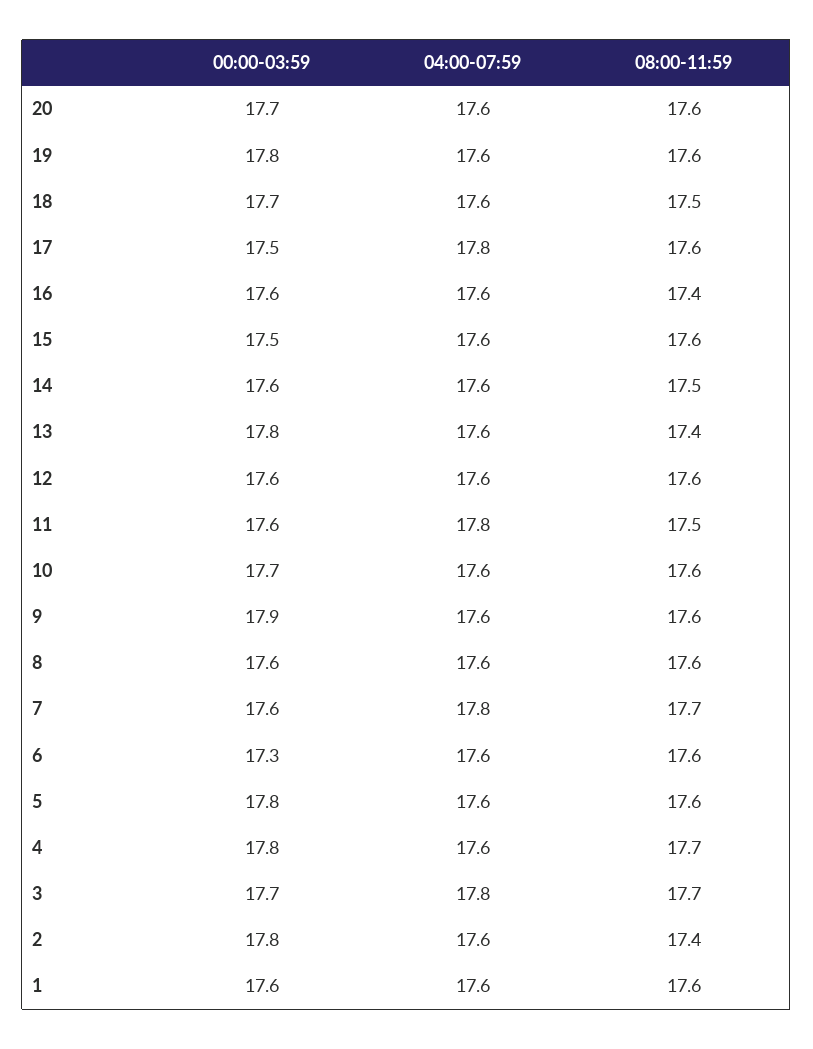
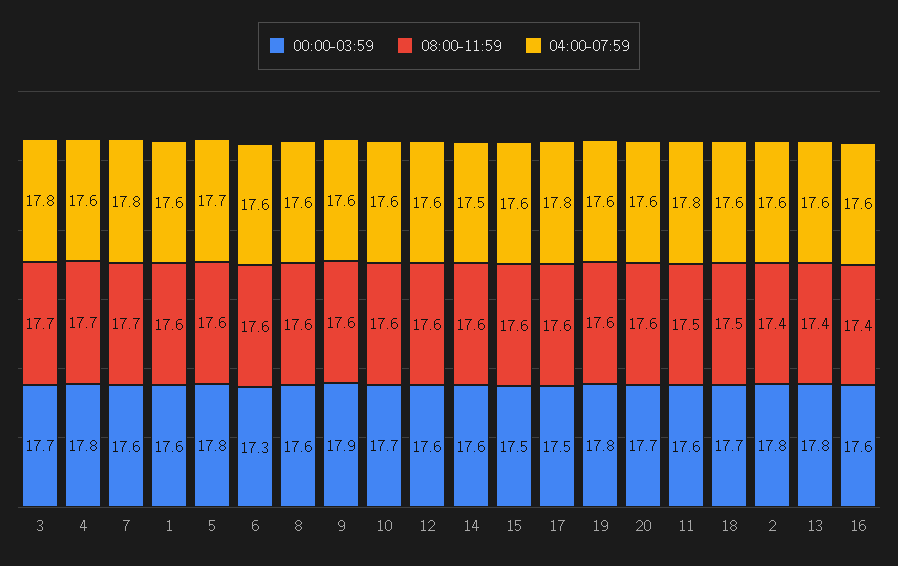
  {
    "00:00-03:59": {
      "20": 17.7,
      "19": 17.8,
      "18": 17.7,
      "17": 17.5,
      "16": 17.6,
      "15": 17.5,
      "14": 17.6,
      "13": 17.8,
      "12": 17.6,
      "11": 17.6,
      "10": 17.7,
      "9": 17.9,
      "8": 17.6,
      "7": 17.6,
      "6": 17.3,
      "5": 17.8,
      "4": 17.8,
      "3": 17.7,
      "2": 17.8,
      "1": 17.6
    },
    "04:00-07:59": {
      "20": 17.6,
      "19": 17.6,
      "18": 17.6,
      "17": 17.8,
      "16": 17.6,
      "15": 17.6,
-     "14": 17.6,
+     "14": 17.5,
      "13": 17.6,
      "12": 17.6,
      "11": 17.8,
      "10": 17.6,
      "9": 17.6,
      "8": 17.6,
      "7": 17.8,
      "6": 17.6,
-     "5": 17.6,
+     "5": 17.7,
      "4": 17.6,
      "3": 17.8,
      "2": 17.6,
      "1": 17.6
    },
    "08:00-11:59": {
      "20": 17.6,
      "19": 17.6,
      "18": 17.5,
      "17": 17.6,
      "16": 17.4,
      "15": 17.6,
-     "14": 17.5,
+     "14": 17.6,
      "13": 17.4,
      "12": 17.6,
      "11": 17.5,
      "10": 17.6,
      "9": 17.6,
      "8": 17.6,
      "7": 17.7,
      "6": 17.6,
      "5": 17.6,
      "4": 17.7,
      "3": 17.7,
      "2": 17.4,
      "1": 17.6
    }
  }

